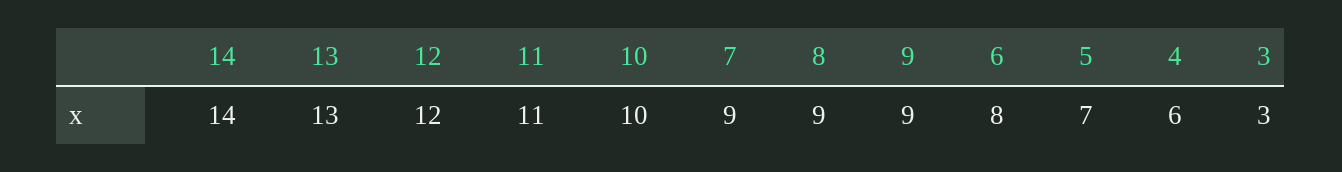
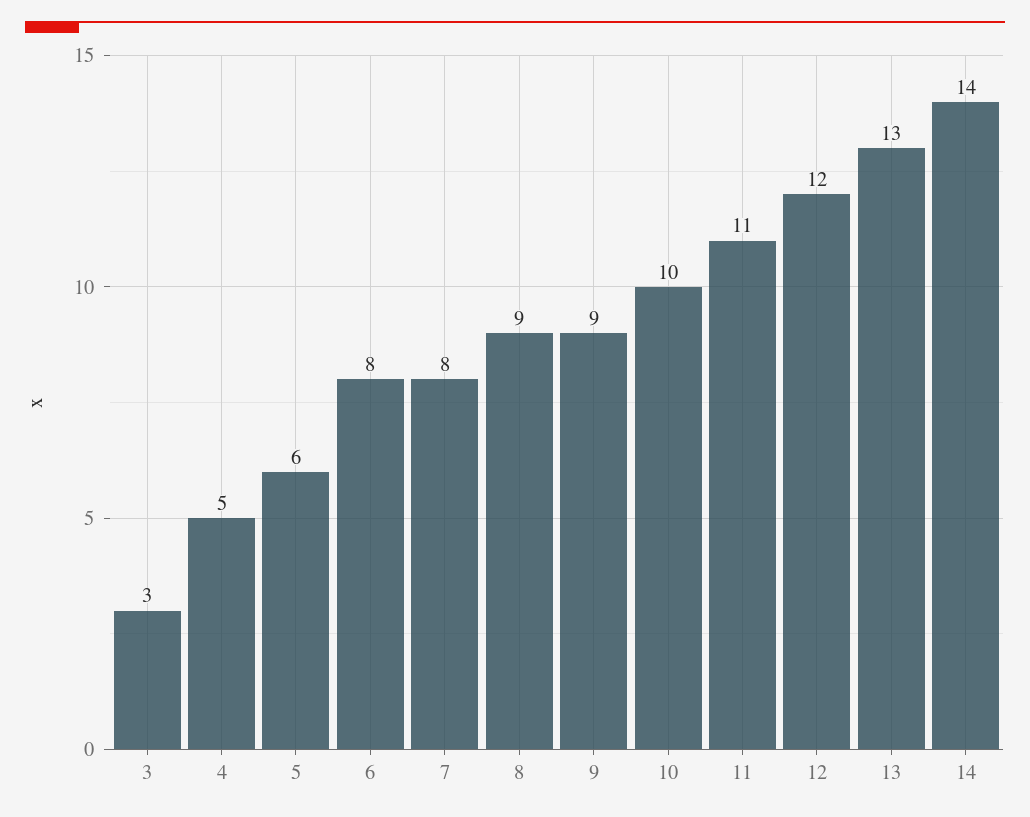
  {
    "14": 14,
    "13": 13,
    "12": 12,
    "11": 11,
    "10": 10,
-   "7": 9,
+   "7": 8,
    "8": 9,
    "9": 9,
    "6": 8,
-   "5": 7,
+   "5": 6,
-   "4": 6,
+   "4": 5,
    "3": 3
  }

